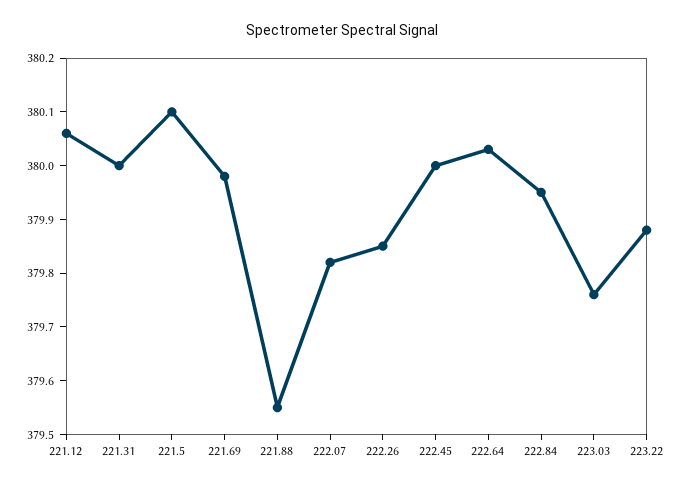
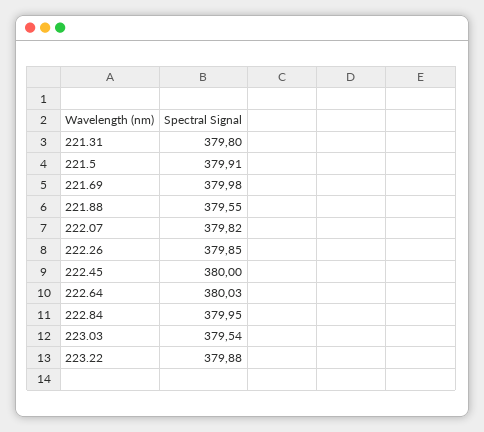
  {
-   "221.12": 380.05,
-   "221.31": 380,
+   "221.31": 379.8,
-   "221.5": 380.1,
+   "221.5": 379.91,
    "221.69": 379.98,
    "221.88": 379.55,
    "222.07": 379.82,
    "222.26": 379.85,
    "222.45": 380,
    "222.64": 380.03,
    "222.84": 379.95,
-   "223.03": 379.75,
+   "223.03": 379.54,
    "223.22": 379.88
  }

